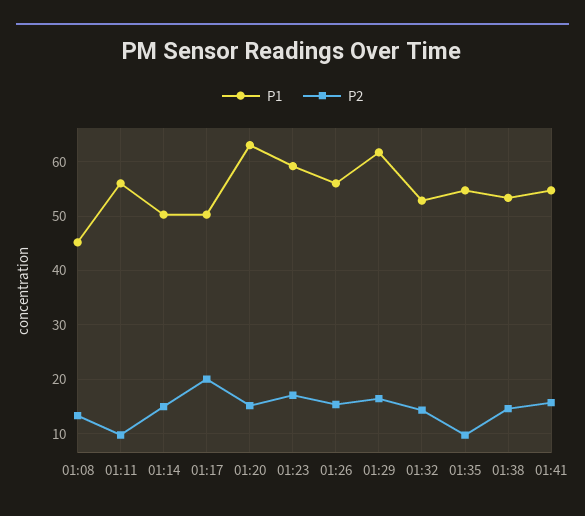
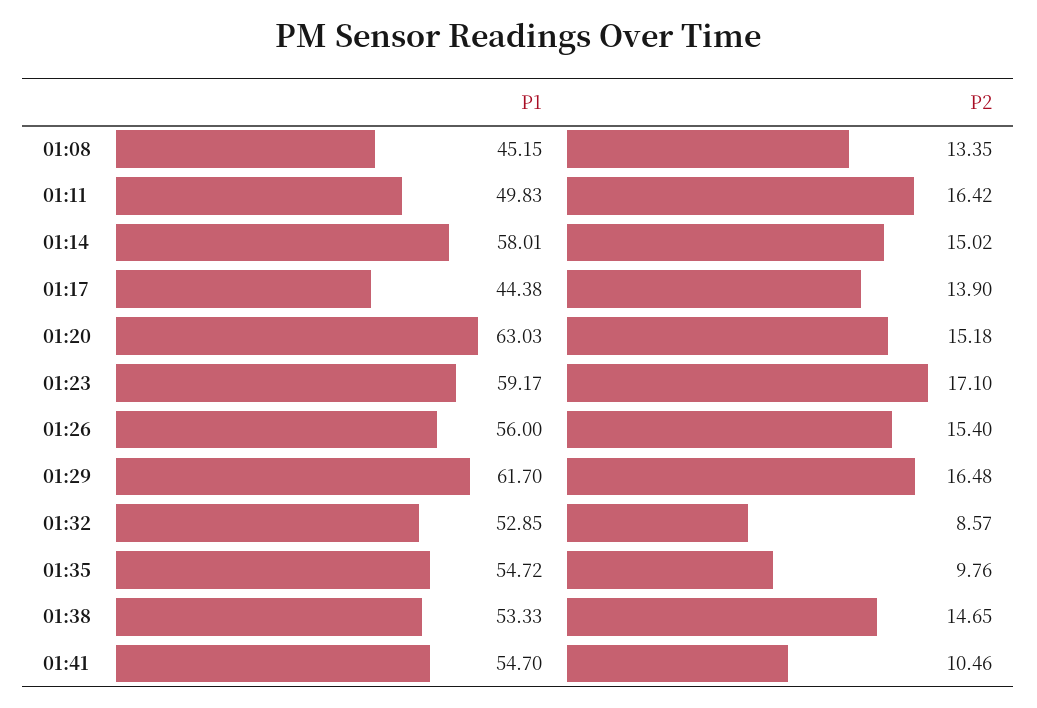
  {
    "P1": {
      "01:08": 45.15,
-     "01:11": 56,
+     "01:11": 49.83,
-     "01:14": 50,
+     "01:14": 58.01,
-     "01:17": 50,
+     "01:17": 44.38,
      "01:20": 63.03,
      "01:23": 59.17,
      "01:26": 56,
      "01:29": 61.7,
      "01:32": 52.85,
      "01:35": 54.72,
      "01:38": 53.33,
      "01:41": 54.7
    },
    "P2": {
      "01:08": 13.35,
-     "01:11": 10,
+     "01:11": 16.42,
      "01:14": 15.02,
-     "01:17": 20,
+     "01:17": 13.9,
      "01:20": 15.18,
      "01:23": 17.1,
      "01:26": 15.4,
      "01:29": 16.48,
-     "01:32": 14,
+     "01:32": 8.57,
      "01:35": 9.76,
      "01:38": 14.65,
-     "01:41": 16
+     "01:41": 10.46
    }
  }

